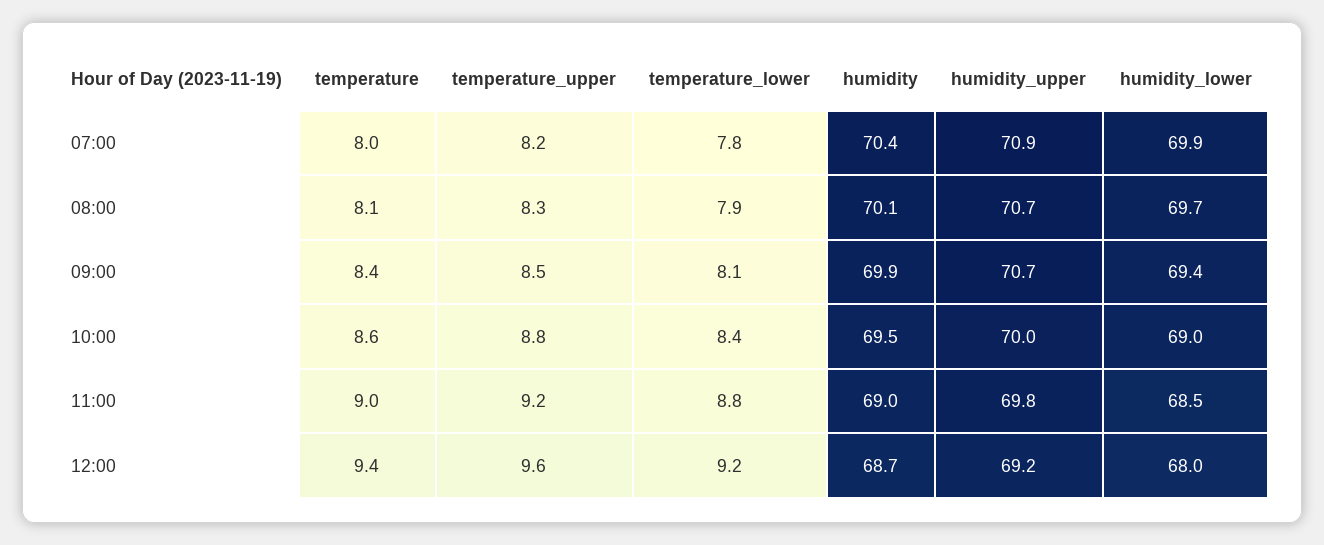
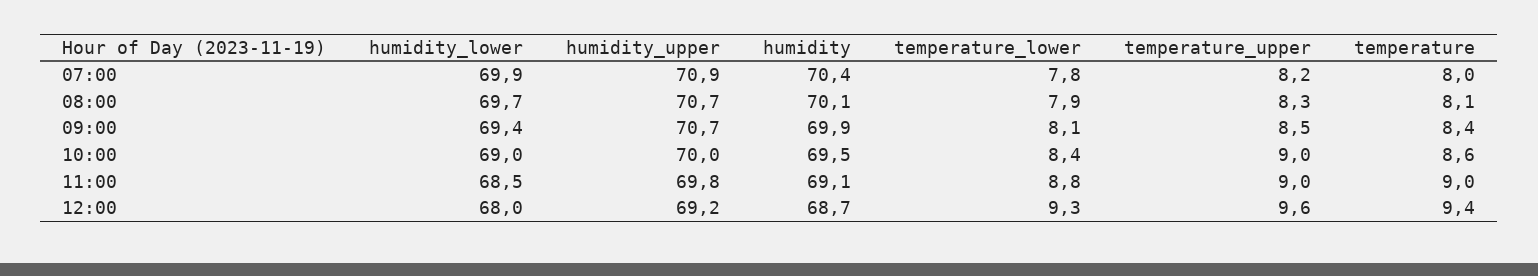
  {
    "temperature": {
      "07:00": 8,
      "08:00": 8.1,
      "09:00": 8.4,
      "10:00": 8.6,
      "11:00": 9,
      "12:00": 9.4
    },
    "temperature_upper": {
      "07:00": 8.2,
      "08:00": 8.3,
      "09:00": 8.5,
-     "10:00": 8.8,
+     "10:00": 9,
-     "11:00": 9.2,
+     "11:00": 9,
      "12:00": 9.6
    },
    "temperature_lower": {
      "07:00": 7.8,
      "08:00": 7.9,
      "09:00": 8.1,
      "10:00": 8.4,
      "11:00": 8.8,
-     "12:00": 9.2
+     "12:00": 9.3
    },
    "humidity": {
      "07:00": 70.4,
      "08:00": 70.1,
      "09:00": 69.9,
      "10:00": 69.5,
-     "11:00": 69,
+     "11:00": 69.1,
      "12:00": 68.7
    },
    "humidity_upper": {
      "07:00": 70.9,
      "08:00": 70.7,
      "09:00": 70.7,
      "10:00": 70,
      "11:00": 69.8,
      "12:00": 69.2
    },
    "humidity_lower": {
      "07:00": 69.9,
      "08:00": 69.7,
      "09:00": 69.4,
      "10:00": 69,
      "11:00": 68.5,
      "12:00": 68
    }
  }

